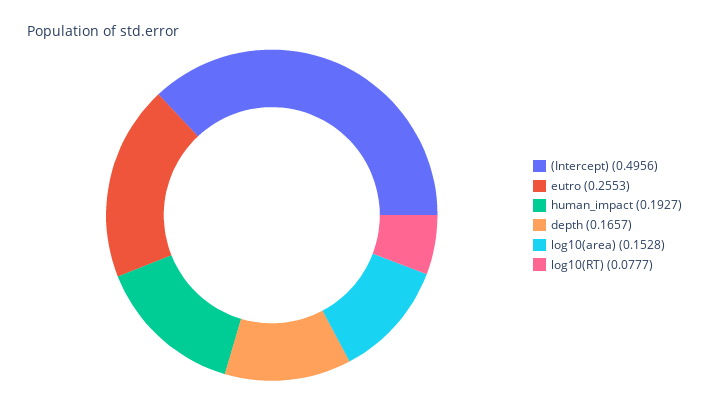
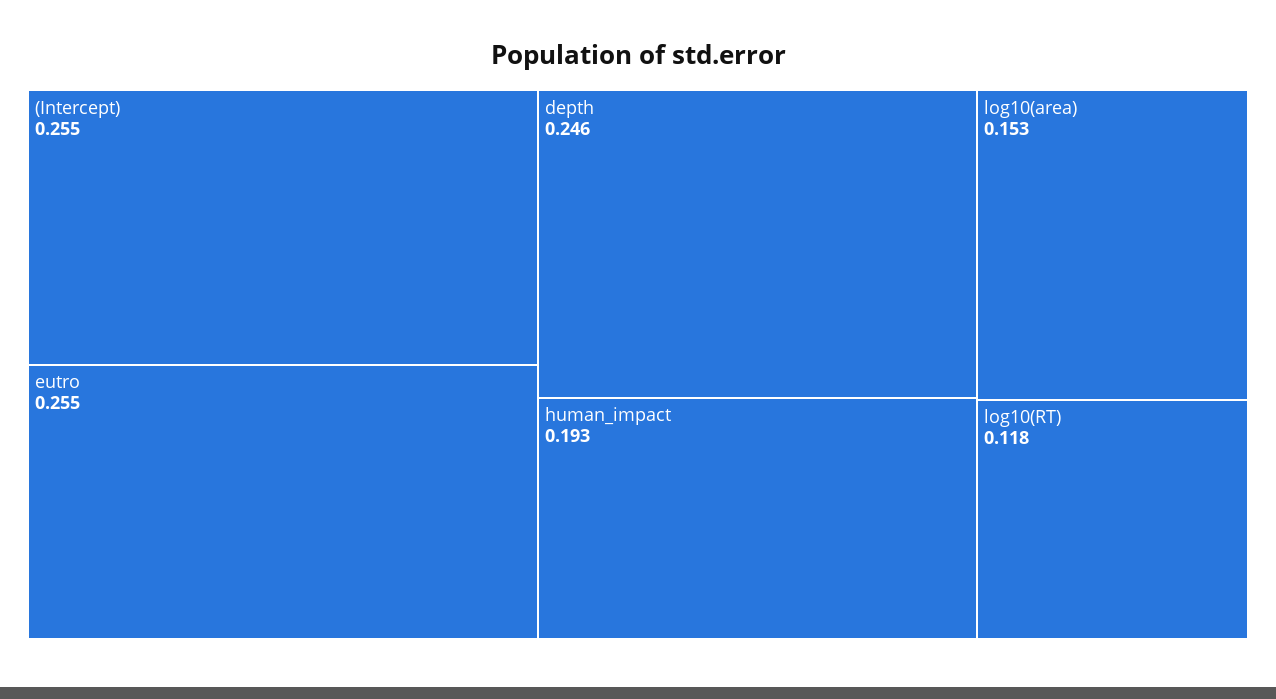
  {
-   "(Intercept)": 0.4956,
+   "(Intercept)": 0.255,
    "eutro": 0.2553,
    "human_impact": 0.1927,
-   "depth": 0.1657,
+   "depth": 0.246,
    "log10(area)": 0.1528,
-   "log10(RT)": 0.0777
+   "log10(RT)": 0.118
  }

